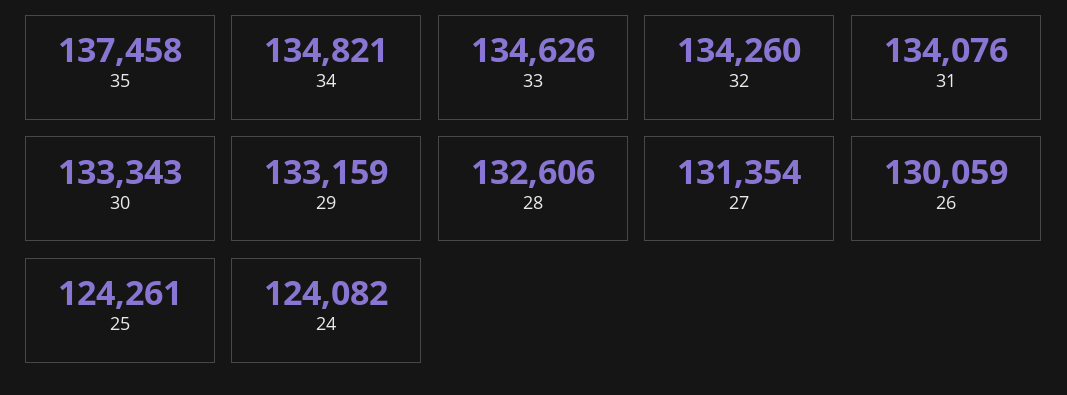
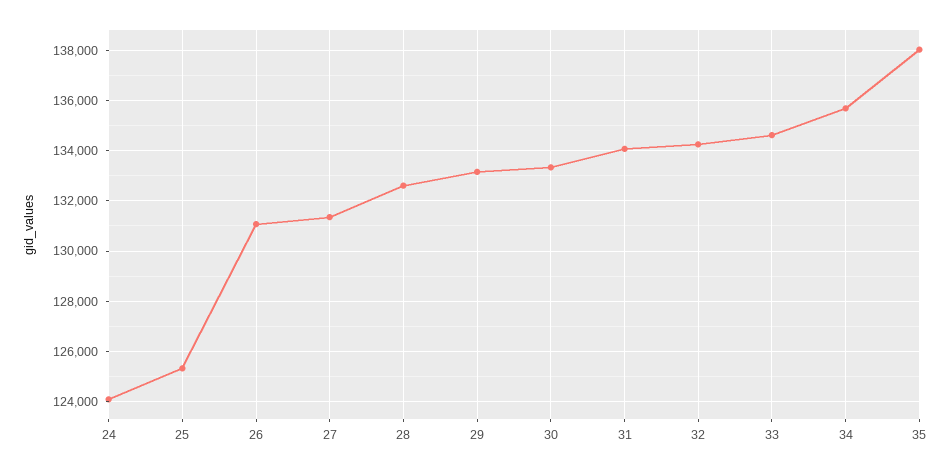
  {
-   "35": 137458,
+   "35": 138000,
-   "34": 134821,
+   "34": 135750,
    "33": 134626,
    "32": 134260,
    "31": 134076,
    "30": 133343,
    "29": 133159,
    "28": 132606,
    "27": 131354,
-   "26": 130059,
+   "26": 131000,
-   "25": 124261,
+   "25": 125250,
    "24": 124082
  }

